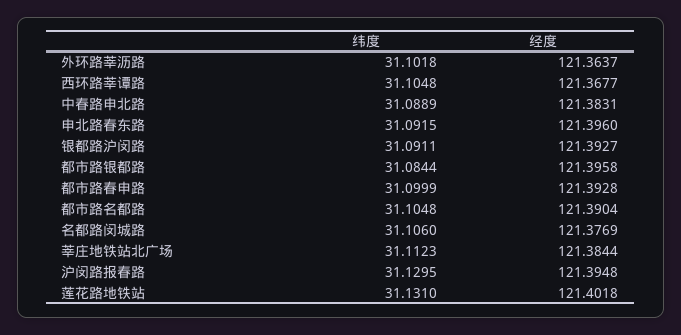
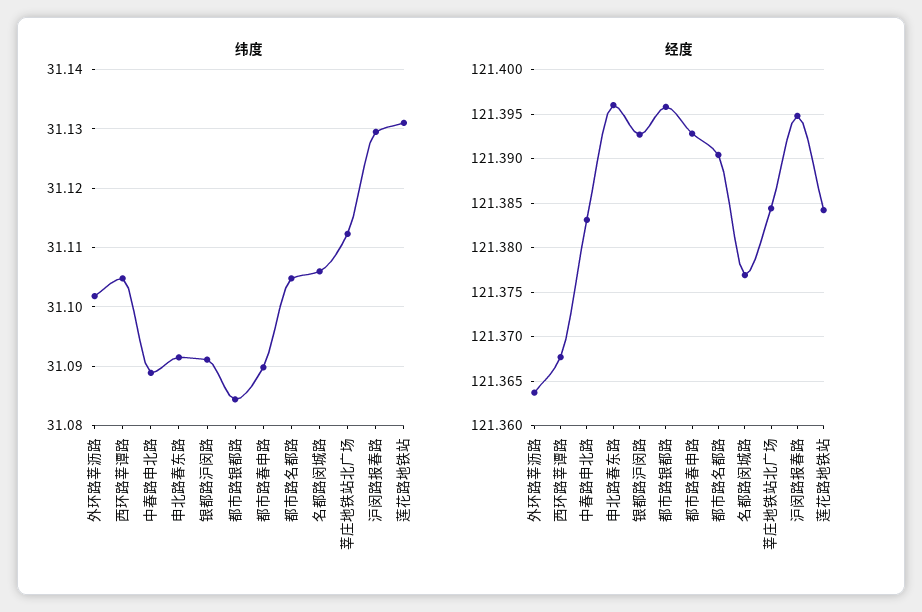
  {
    "纬度": {
      "外环路莘沥路": 31.1018,
      "西环路莘谭路": 31.1048,
      "中春路申北路": 31.0889,
      "申北路春东路": 31.0915,
      "银都路沪闵路": 31.0911,
      "都市路银都路": 31.0844,
-     "都市路春申路": 31.0999,
+     "都市路春申路": 31.09,
      "都市路名都路": 31.1048,
      "名都路闵城路": 31.106,
      "莘庄地铁站北广场": 31.1123,
      "沪闵路报春路": 31.1295,
      "莲花路地铁站": 31.131
    },
    "经度": {
      "外环路莘沥路": 121.3637,
      "西环路莘谭路": 121.3677,
      "中春路申北路": 121.3831,
      "申北路春东路": 121.396,
      "银都路沪闵路": 121.3927,
      "都市路银都路": 121.3958,
      "都市路春申路": 121.3928,
      "都市路名都路": 121.3904,
      "名都路闵城路": 121.3769,
      "莘庄地铁站北广场": 121.3844,
      "沪闵路报春路": 121.3948,
-     "莲花路地铁站": 121.4018
+     "莲花路地铁站": 121.384
    }
  }

